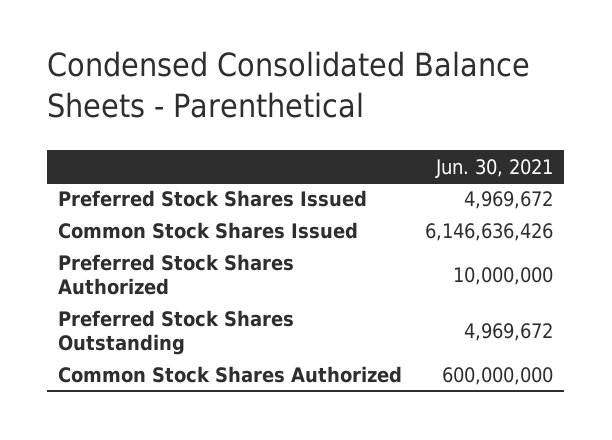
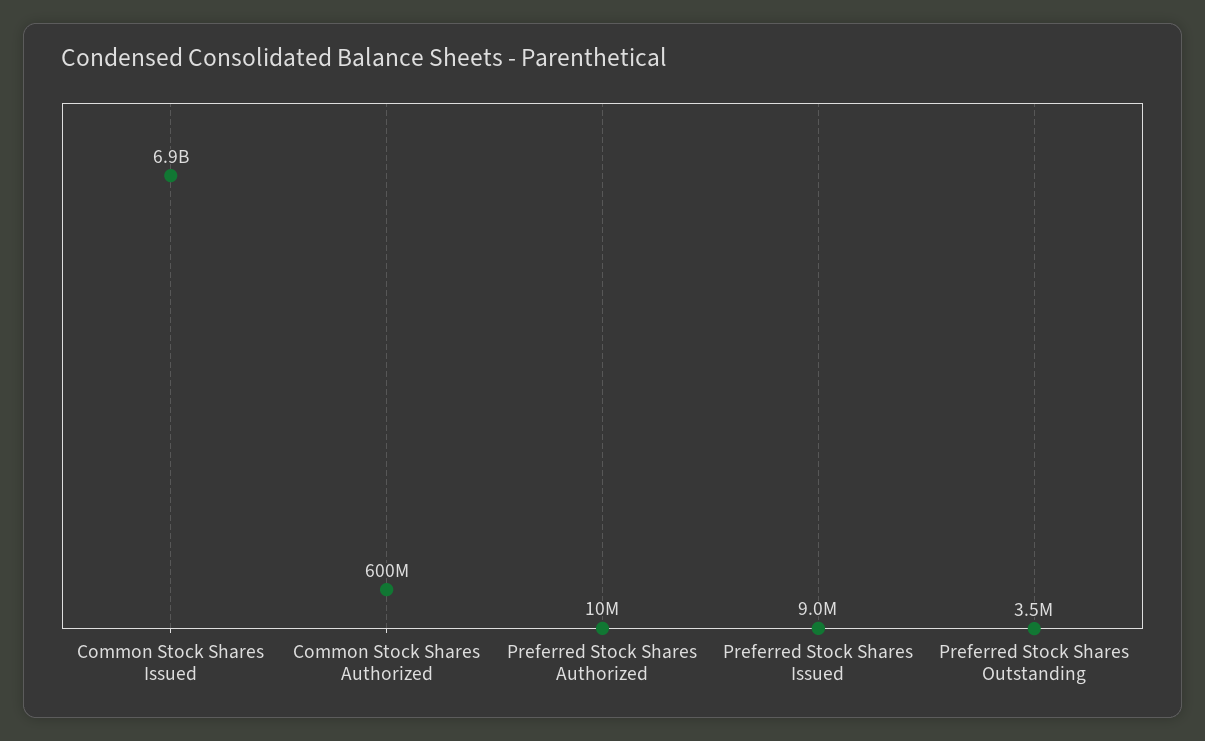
  {
-   "Preferred Stock Shares Issued": 4969672,
+   "Preferred Stock Shares Issued": 9000000,
-   "Common Stock Shares Issued": 6146636426,
+   "Common Stock Shares Issued": 6900000000,
    "Preferred Stock Shares Authorized": 10000000,
-   "Preferred Stock Shares Outstanding": 4969672,
+   "Preferred Stock Shares Outstanding": 3500000,
    "Common Stock Shares Authorized": 600000000
  }

